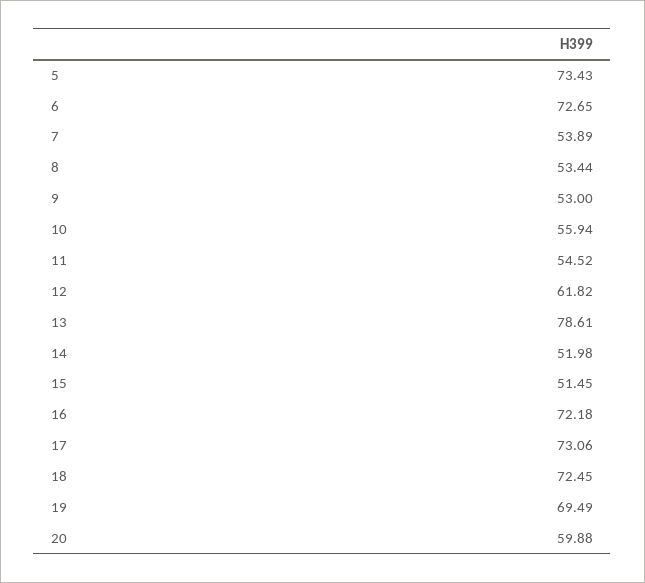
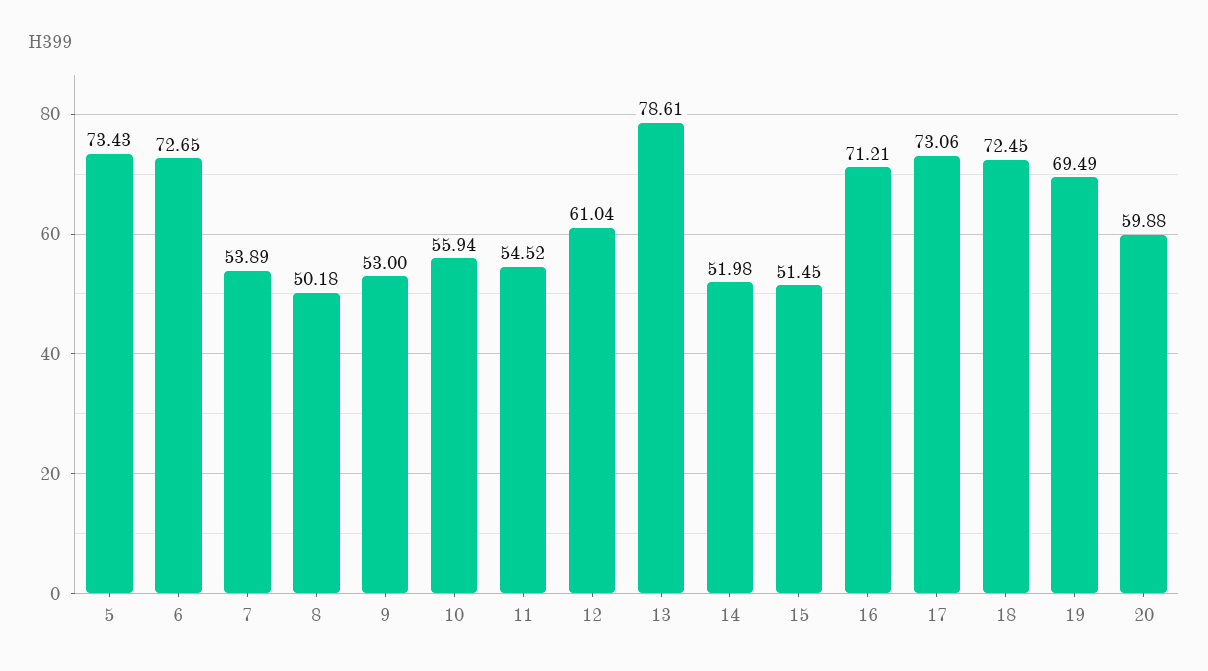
  {
    "5": 73.43,
    "6": 72.65,
    "7": 53.89,
-   "8": 53.44,
+   "8": 50.18,
    "9": 53,
    "10": 55.94,
    "11": 54.52,
-   "12": 61.82,
+   "12": 61.04,
    "13": 78.61,
    "14": 51.98,
    "15": 51.45,
-   "16": 72.18,
+   "16": 71.21,
    "17": 73.06,
    "18": 72.45,
    "19": 69.49,
    "20": 59.88
  }

